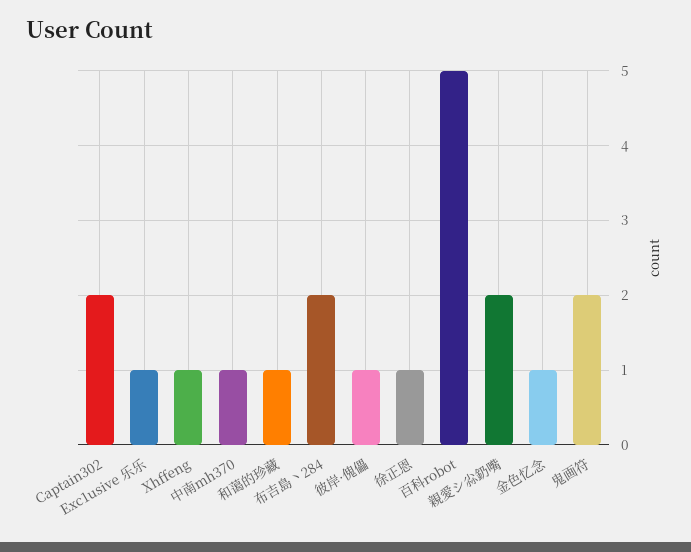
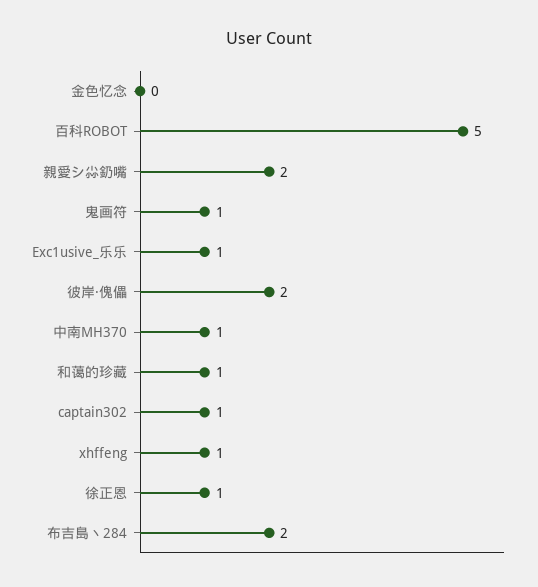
  {
-   "Captain302": 2,
+   "Captain302": 1,
    "Exc1usive 乐乐": 1,
    "Xhffeng": 1,
    "中南mh370": 1,
    "和蔼的珍藏": 1,
    "布吉島丶284": 2,
-   "彼岸·傀儡": 1,
+   "彼岸·傀儡": 2,
    "徐正恩": 1,
    "百科robot": 5,
    "親愛シ尛釢嘴": 2,
-   "金色忆念": 1,
+   "金色忆念": 0,
-   "鬼画符": 2
+   "鬼画符": 1
  }

